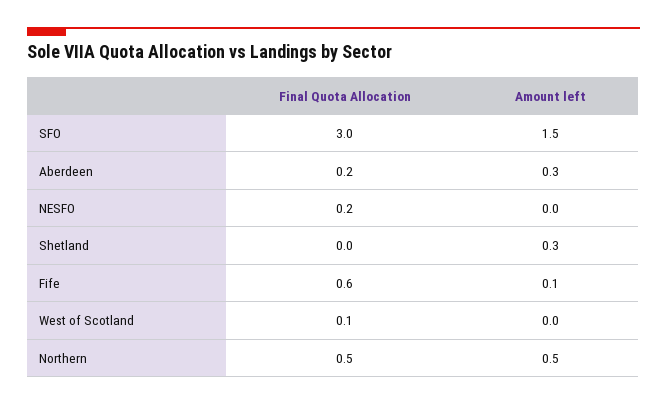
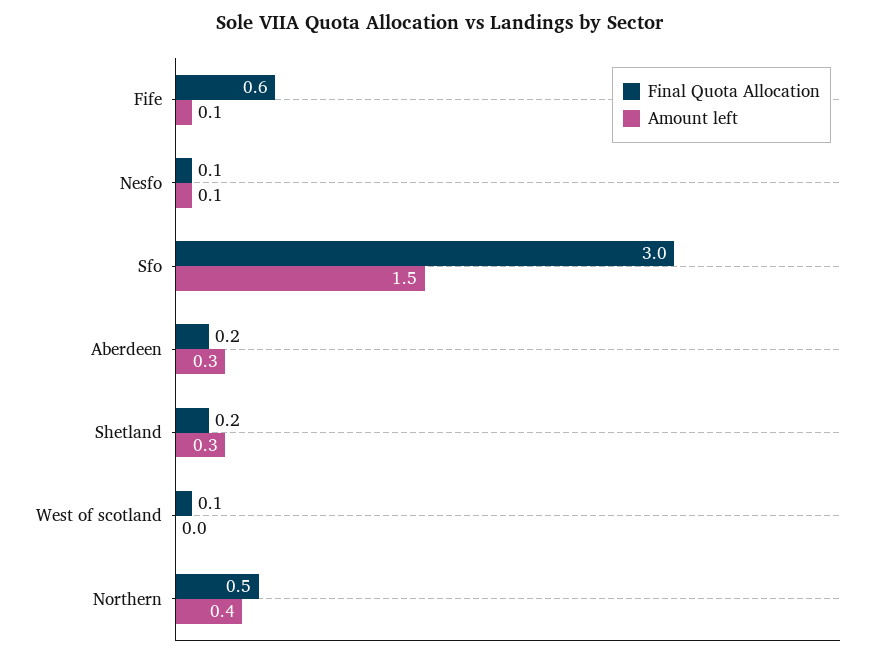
  {
    "Final Quota Allocation": {
      "SFO": 3,
      "Aberdeen": 0.2,
-     "NESFO": 0.2,
+     "NESFO": 0.1,
-     "Shetland": 0,
+     "Shetland": 0.2,
      "Fife": 0.6,
      "West of Scotland": 0.1,
      "Northern": 0.5
    },
    "Amount left": {
      "SFO": 1.5,
      "Aberdeen": 0.3,
-     "NESFO": 0,
+     "NESFO": 0.1,
      "Shetland": 0.3,
      "Fife": 0.1,
      "West of Scotland": 0,
-     "Northern": 0.5
+     "Northern": 0.4
    }
  }

